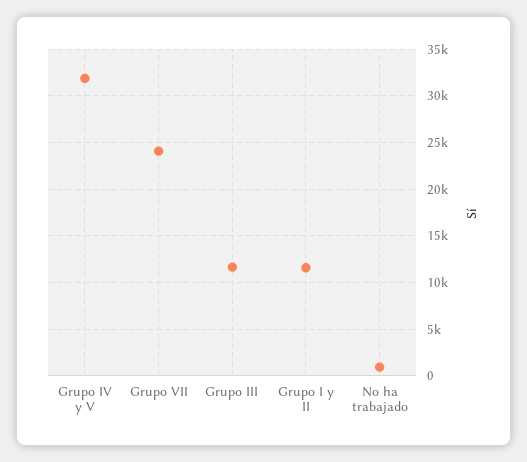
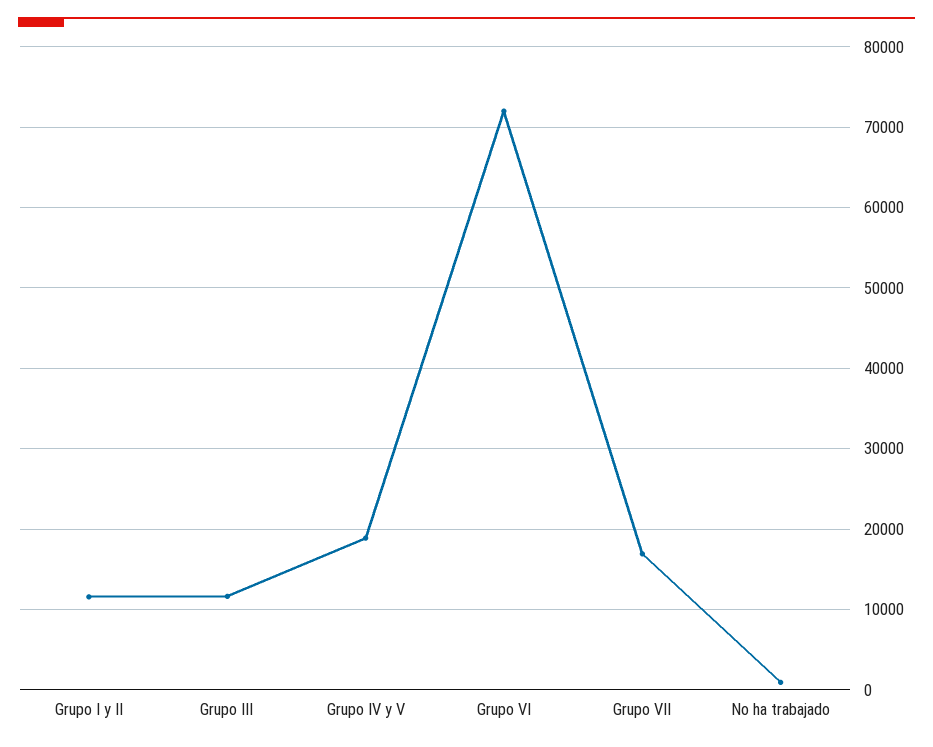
  {
-   "Grupo IV y V": 32000,
+   "Grupo IV y V": 19000,
-   "Grupo VII": 24000,
+   "Grupo VII": 17000,
    "Grupo III": 12000,
    "Grupo I y II": 12000,
-   "No ha trabajado": 1000
+   "No ha trabajado": 1000,
+   "Grupo VI": 72000
  }

